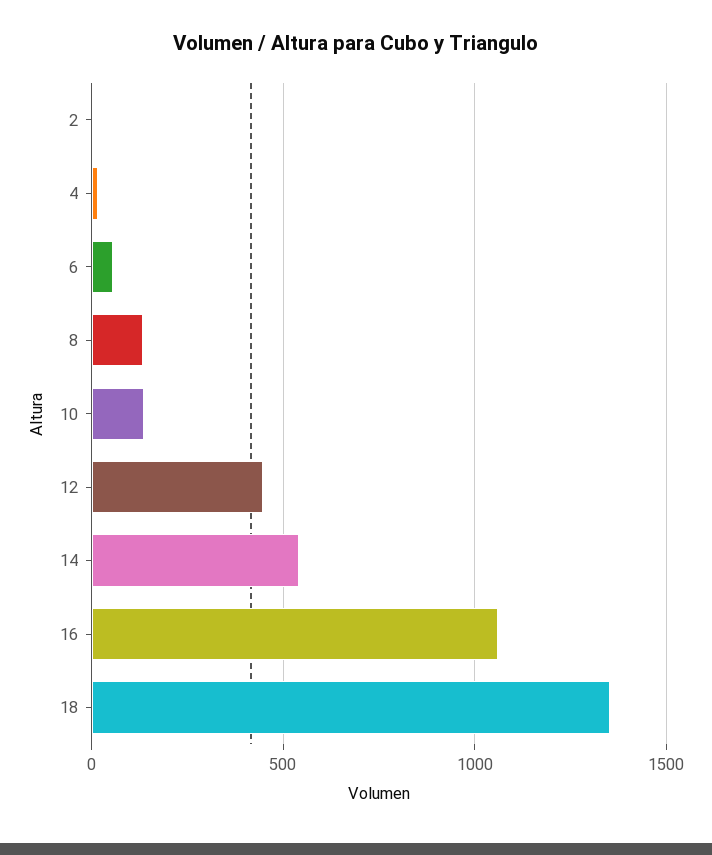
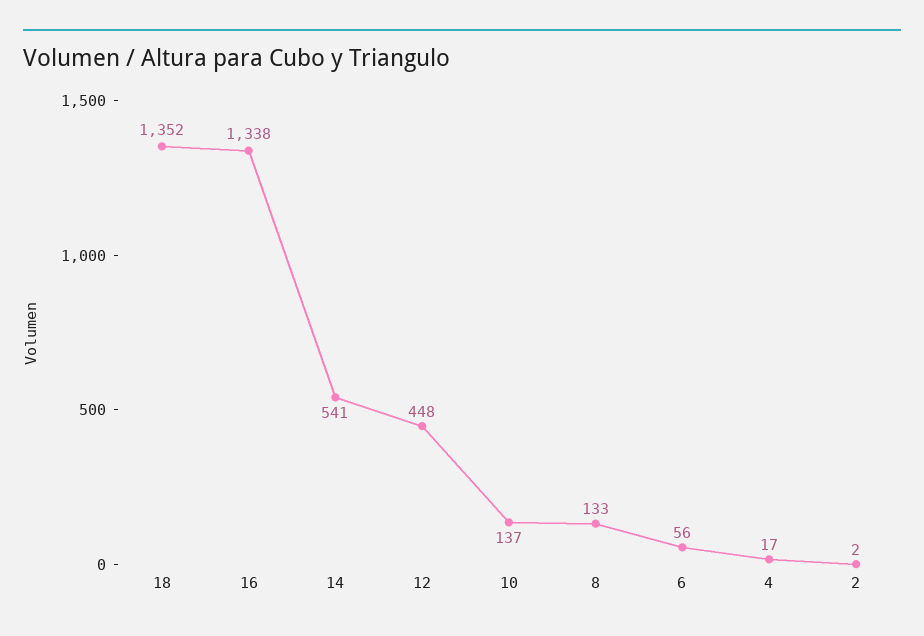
  {
    "2": 2,
    "4": 17,
    "6": 56,
    "8": 133,
    "10": 137,
    "12": 448,
    "14": 541,
-   "16": 1050,
+   "16": 1338,
    "18": 1352
  }

